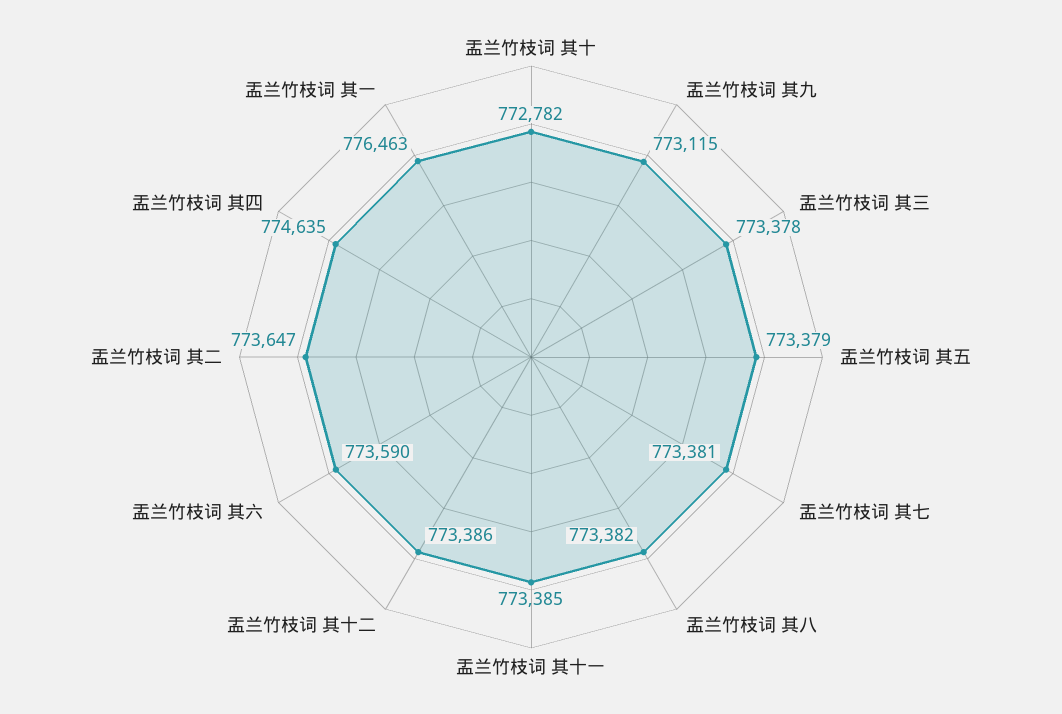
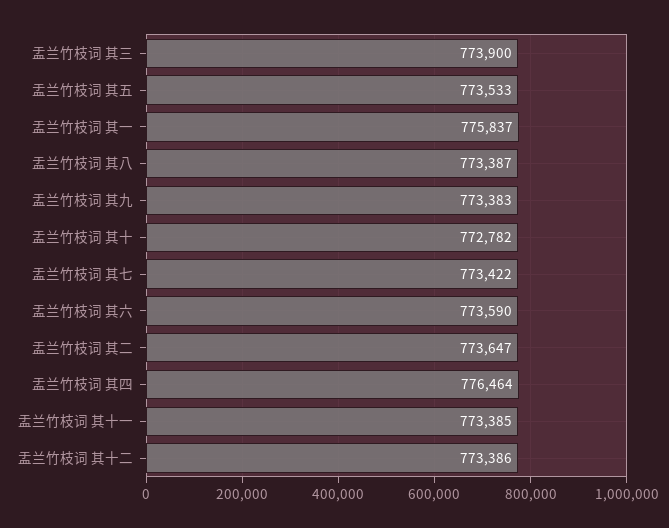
  {
    "盂兰竹枝词 其十": 772782,
-   "盂兰竹枝词 其九": 773115,
+   "盂兰竹枝词 其九": 773383,
-   "盂兰竹枝词 其三": 773378,
+   "盂兰竹枝词 其三": 773900,
-   "盂兰竹枝词 其五": 773379,
+   "盂兰竹枝词 其五": 773533,
-   "盂兰竹枝词 其七": 773381,
+   "盂兰竹枝词 其七": 773422,
-   "盂兰竹枝词 其八": 773382,
+   "盂兰竹枝词 其八": 773387,
    "盂兰竹枝词 其十一": 773385,
    "盂兰竹枝词 其十二": 773386,
    "盂兰竹枝词 其六": 773590,
    "盂兰竹枝词 其二": 773647,
-   "盂兰竹枝词 其四": 774635,
+   "盂兰竹枝词 其四": 776464,
-   "盂兰竹枝词 其一": 776463
+   "盂兰竹枝词 其一": 775837
  }

